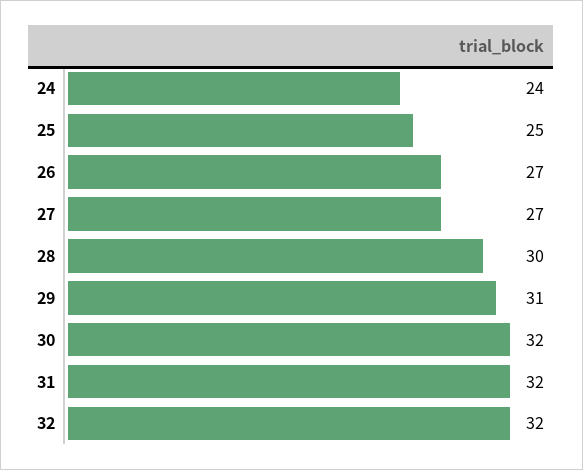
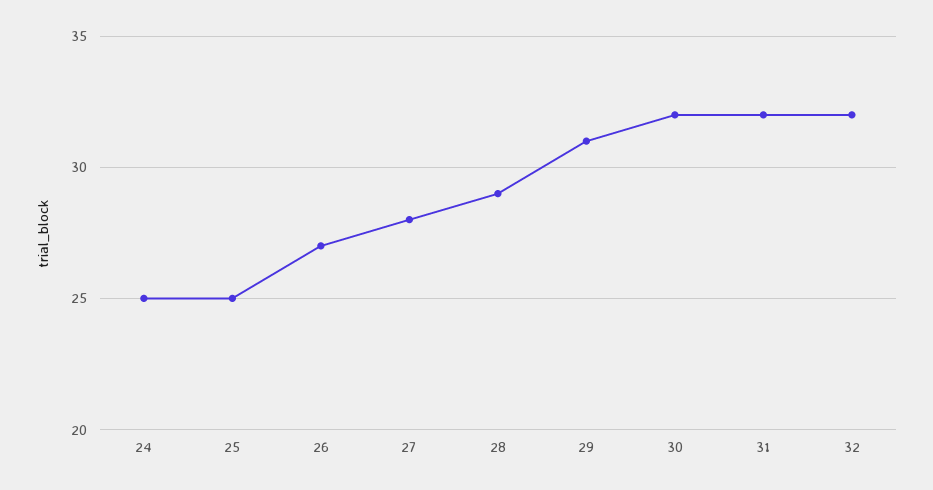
  {
-   "24": 24,
+   "24": 25,
    "25": 25,
    "26": 27,
-   "27": 27,
+   "27": 28,
-   "28": 30,
+   "28": 29,
    "29": 31,
    "30": 32,
    "31": 32,
    "32": 32
  }

